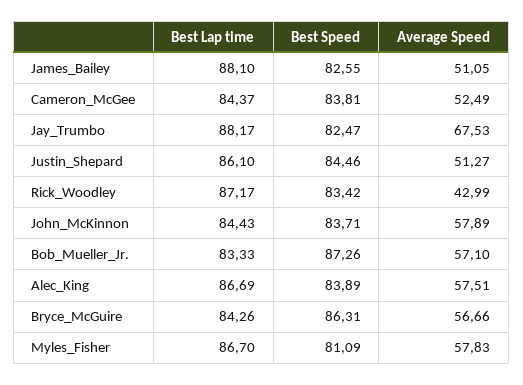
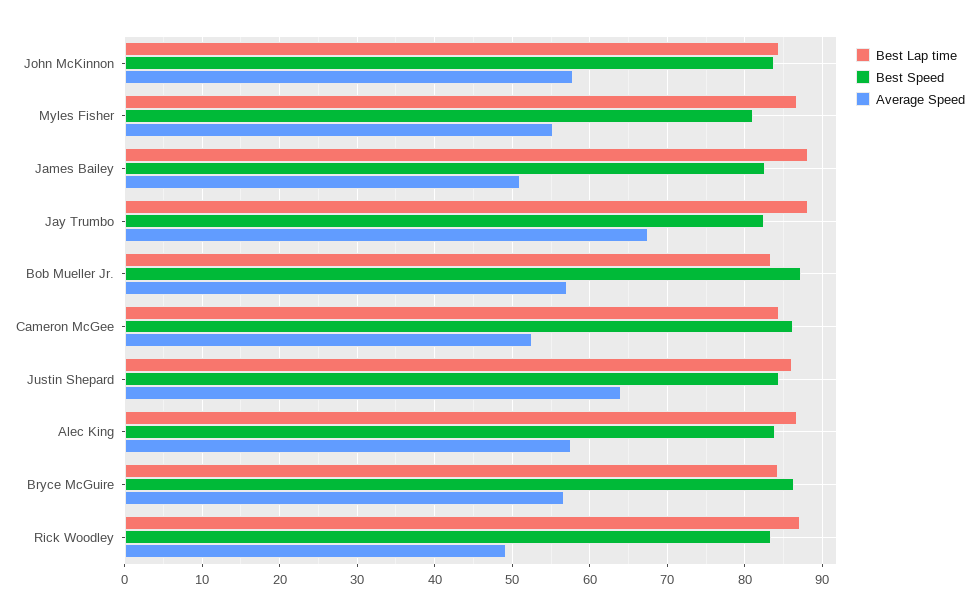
  {
    "Best Lap time": {
      "James_Bailey": 88.1,
      "Cameron_McGee": 84.37,
      "Jay_Trumbo": 88.17,
      "Justin_Shepard": 86.1,
      "Rick_Woodley": 87.17,
      "John_McKinnon": 84.43,
      "Bob_Mueller_Jr.": 83.33,
      "Alec_King": 86.69,
      "Bryce_McGuire": 84.26,
      "Myles_Fisher": 86.7
    },
    "Best Speed": {
      "James_Bailey": 82.55,
-     "Cameron_McGee": 83.81,
+     "Cameron_McGee": 86,
      "Jay_Trumbo": 82.47,
      "Justin_Shepard": 84.46,
      "Rick_Woodley": 83.42,
      "John_McKinnon": 83.71,
      "Bob_Mueller_Jr.": 87.26,
      "Alec_King": 83.89,
      "Bryce_McGuire": 86.31,
      "Myles_Fisher": 81.09
    },
    "Average Speed": {
      "James_Bailey": 51.05,
      "Cameron_McGee": 52.49,
      "Jay_Trumbo": 67.53,
-     "Justin_Shepard": 51.27,
+     "Justin_Shepard": 64,
-     "Rick_Woodley": 42.99,
+     "Rick_Woodley": 49,
      "John_McKinnon": 57.89,
      "Bob_Mueller_Jr.": 57.1,
      "Alec_King": 57.51,
      "Bryce_McGuire": 56.66,
-     "Myles_Fisher": 57.83
+     "Myles_Fisher": 55
    }
  }

